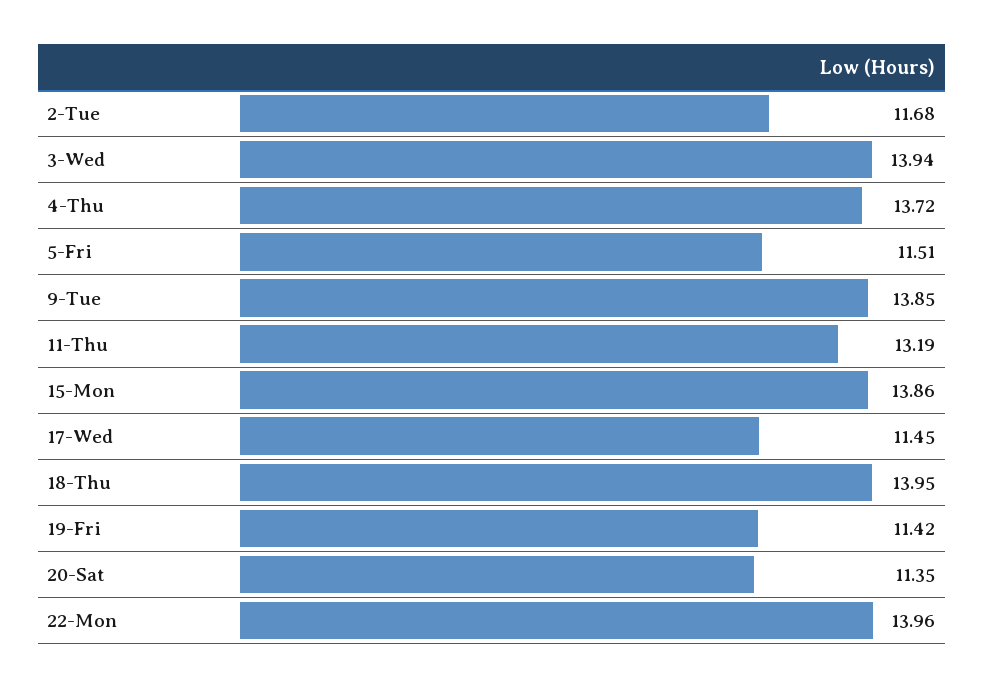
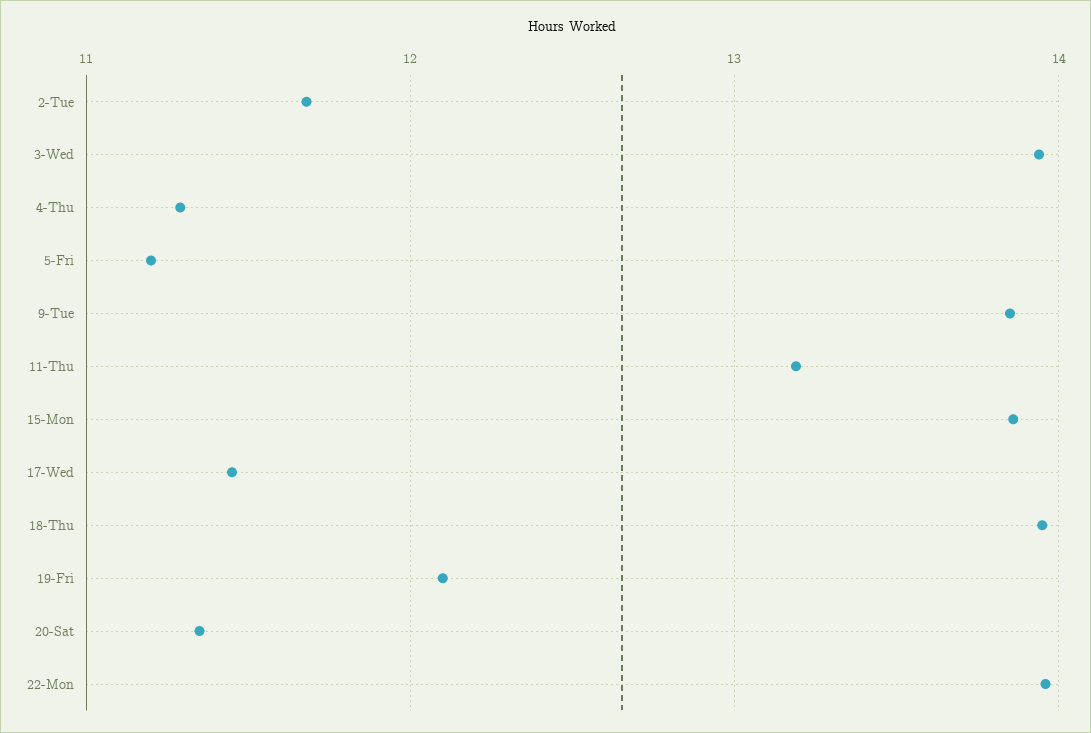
  {
    "2-Tue": 11.68,
    "3-Wed": 13.94,
-   "4-Thu": 13.72,
+   "4-Thu": 11.3,
-   "5-Fri": 11.51,
+   "5-Fri": 11.2,
    "9-Tue": 13.85,
    "11-Thu": 13.19,
    "15-Mon": 13.86,
    "17-Wed": 11.45,
    "18-Thu": 13.95,
-   "19-Fri": 11.42,
+   "19-Fri": 12.1,
    "20-Sat": 11.35,
    "22-Mon": 13.96
  }

